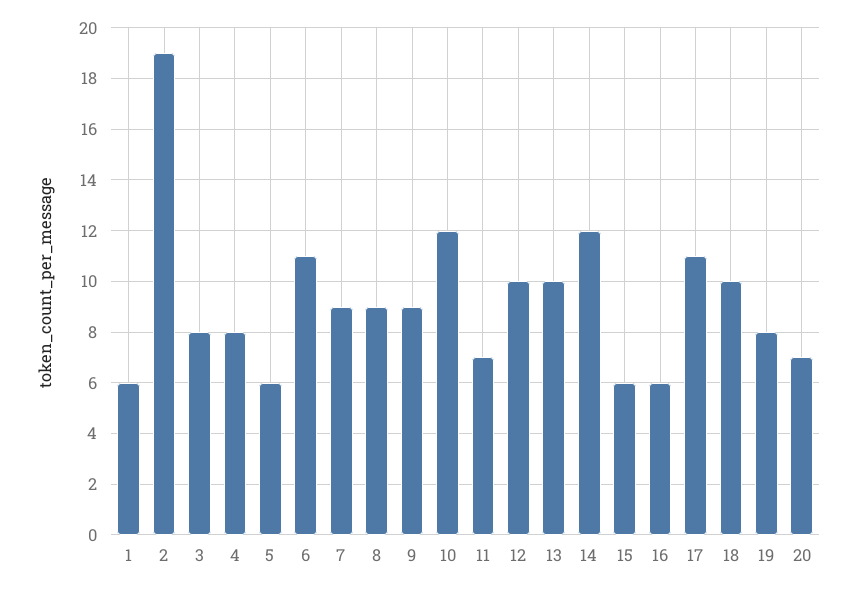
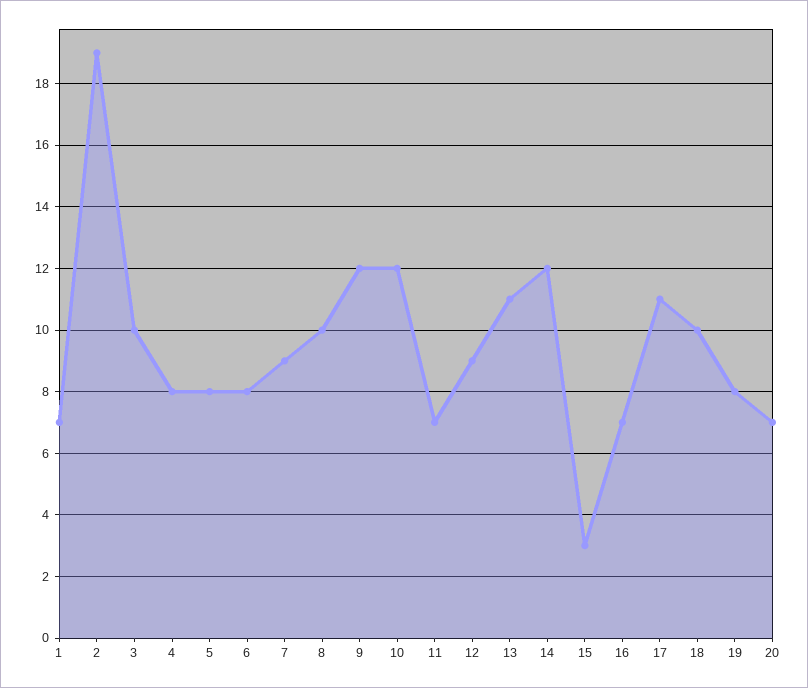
  {
-   "1": 6,
+   "1": 7,
    "2": 19,
-   "3": 8,
+   "3": 10,
    "4": 8,
-   "5": 6,
+   "5": 8,
-   "6": 11,
+   "6": 8,
    "7": 9,
-   "8": 9,
+   "8": 10,
-   "9": 9,
+   "9": 12,
    "10": 12,
    "11": 7,
-   "12": 10,
+   "12": 9,
-   "13": 10,
+   "13": 11,
    "14": 12,
-   "15": 6,
+   "15": 3,
-   "16": 6,
+   "16": 7,
    "17": 11,
    "18": 10,
    "19": 8,
    "20": 7
  }

